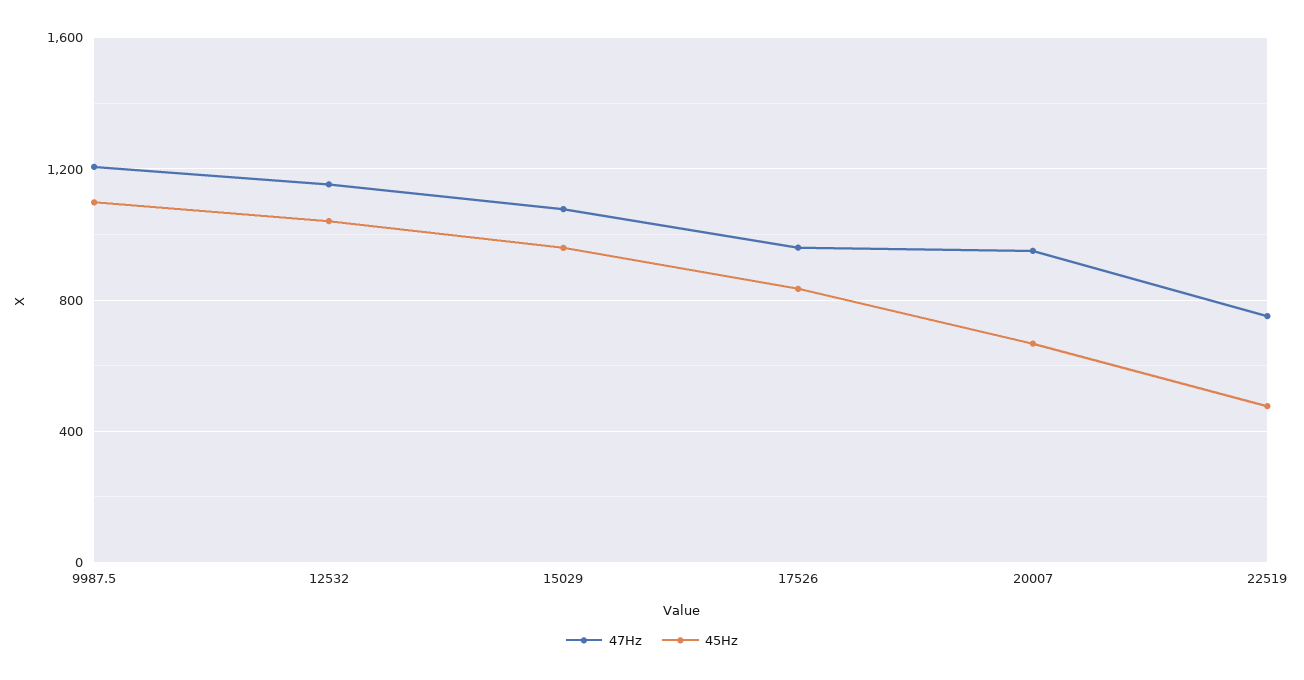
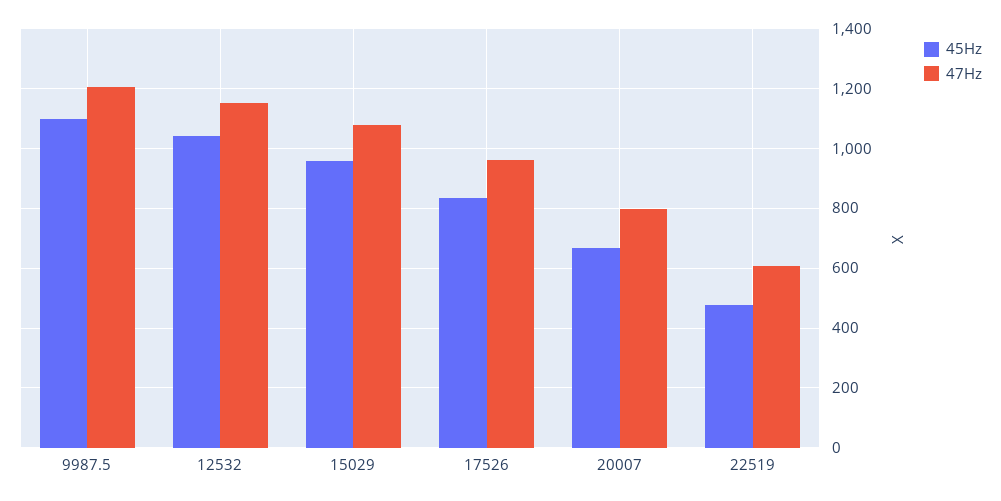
  {
    "47Hz": {
      "9987.5": 1200,
      "12532": 1150,
      "15029": 1075,
      "17526": 950,
-     "20007": 950,
+     "20007": 800,
-     "22519": 750
+     "22519": 600
    },
    "45Hz": {
      "9987.5": 1100,
      "12532": 1050,
      "15029": 950,
      "17526": 825,
      "20007": 675,
      "22519": 475
    }
  }

